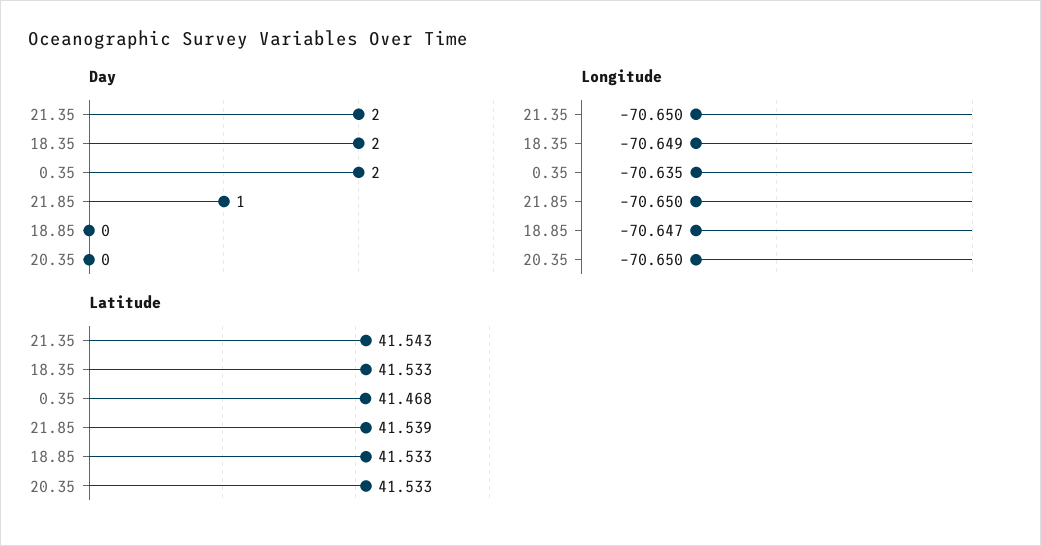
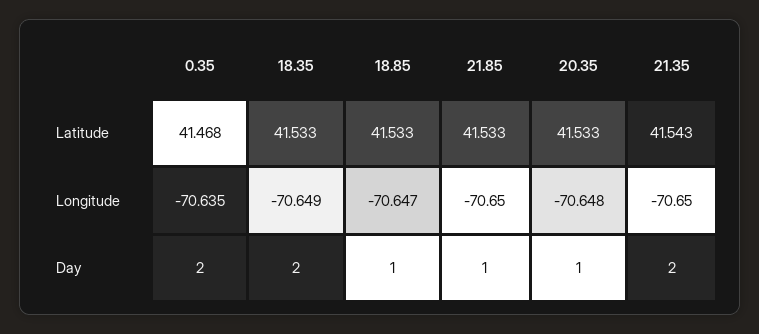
  {
    "Day": {
      "21.35": 2,
      "18.35": 2,
      "0.35": 2,
      "21.85": 1,
-     "18.85": 0,
+     "18.85": 1,
-     "20.35": 0
+     "20.35": 1
    },
    "Longitude": {
      "21.35": -70.65,
      "18.35": -70.649,
      "0.35": -70.635,
      "21.85": -70.65,
      "18.85": -70.647,
-     "20.35": -70.65
+     "20.35": -70.648
    },
    "Latitude": {
      "21.35": 41.543,
      "18.35": 41.533,
      "0.35": 41.468,
-     "21.85": 41.539,
+     "21.85": 41.533,
      "18.85": 41.533,
      "20.35": 41.533
    }
  }

